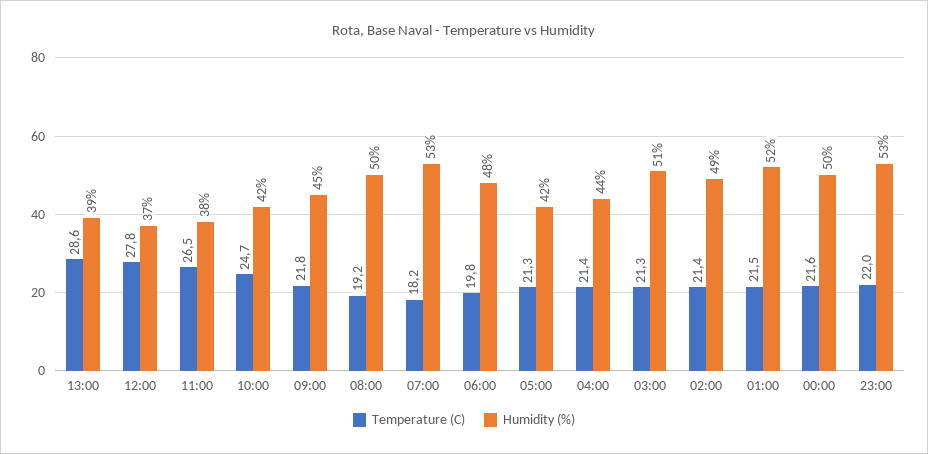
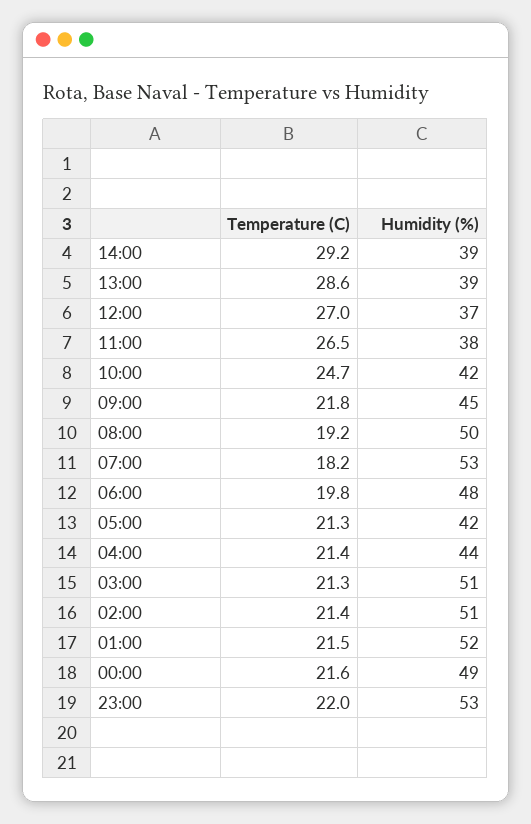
  {
    "Temperature (C)": {
      "13:00": 28.6,
-     "12:00": 27.8,
+     "12:00": 27,
      "11:00": 26.5,
      "10:00": 24.7,
      "09:00": 21.8,
      "08:00": 19.2,
      "07:00": 18.2,
      "06:00": 19.8,
      "05:00": 21.3,
      "04:00": 21.4,
      "03:00": 21.3,
      "02:00": 21.4,
      "01:00": 21.5,
      "00:00": 21.6,
-     "23:00": 22
+     "23:00": 22,
+     "14:00": 29.2
    },
    "Humidity (%)": {
      "13:00": 39,
      "12:00": 37,
      "11:00": 38,
      "10:00": 42,
      "09:00": 45,
      "08:00": 50,
      "07:00": 53,
      "06:00": 48,
      "05:00": 42,
      "04:00": 44,
      "03:00": 51,
-     "02:00": 49,
+     "02:00": 51,
      "01:00": 52,
-     "00:00": 50,
+     "00:00": 49,
-     "23:00": 53
+     "23:00": 53,
+     "14:00": 39
    }
  }

